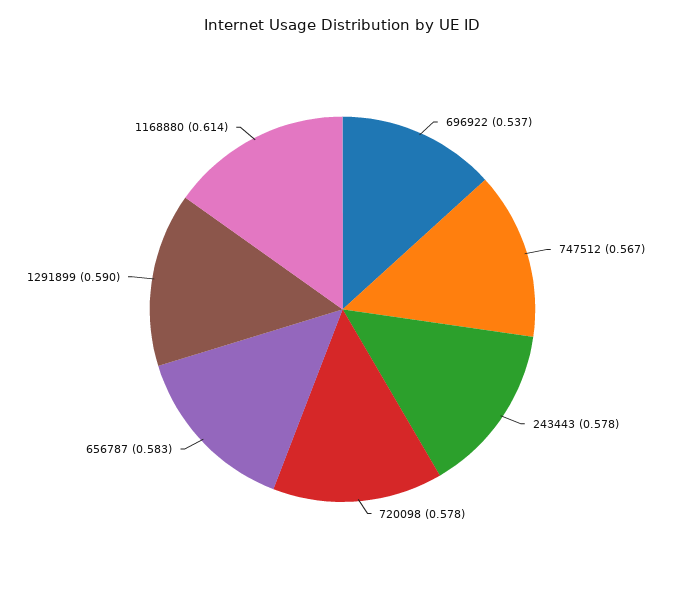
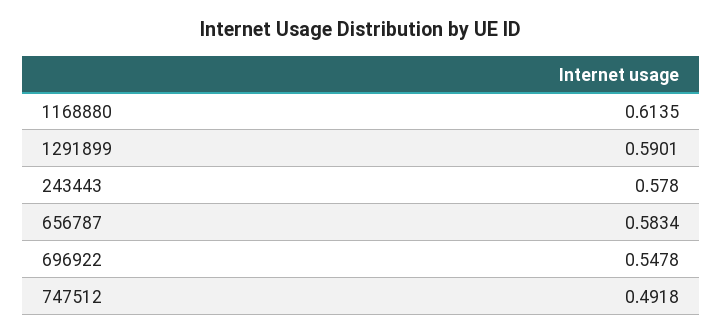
  {
-   "696922": 0.537,
+   "696922": 0.5478,
-   "747512": 0.567,
+   "747512": 0.4918,
    "243443": 0.578,
-   "720098": 0.578,
    "656787": 0.5834,
    "1291899": 0.5901,
    "1168880": 0.6135
  }

